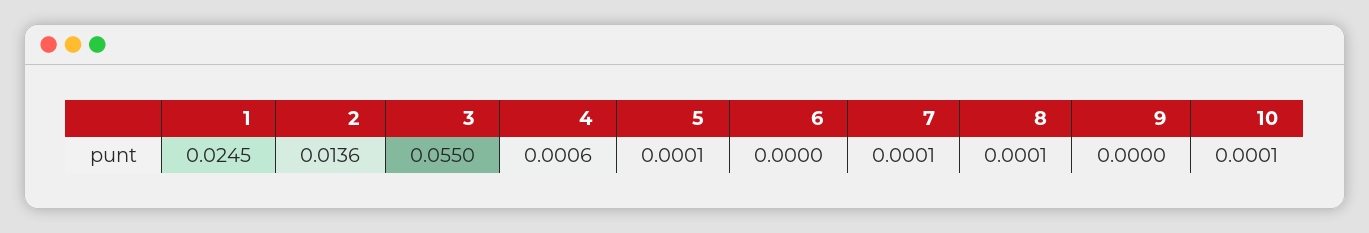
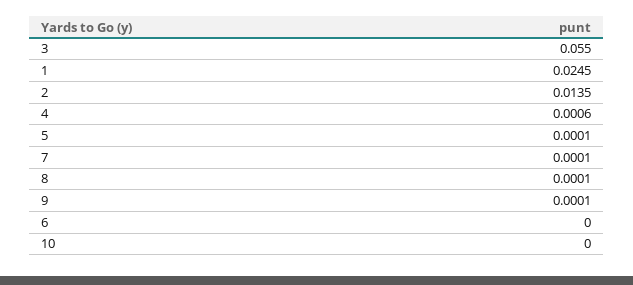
  {
    "1": 0.0245,
-   "2": 0.0136,
+   "2": 0.0135,
    "3": 0.055,
    "4": 0.0006,
    "5": 0.0001,
    "6": 0,
    "7": 0.0001,
    "8": 0.0001,
-   "9": 0,
+   "9": 0.0001,
-   "10": 0.0001
+   "10": 0
  }

